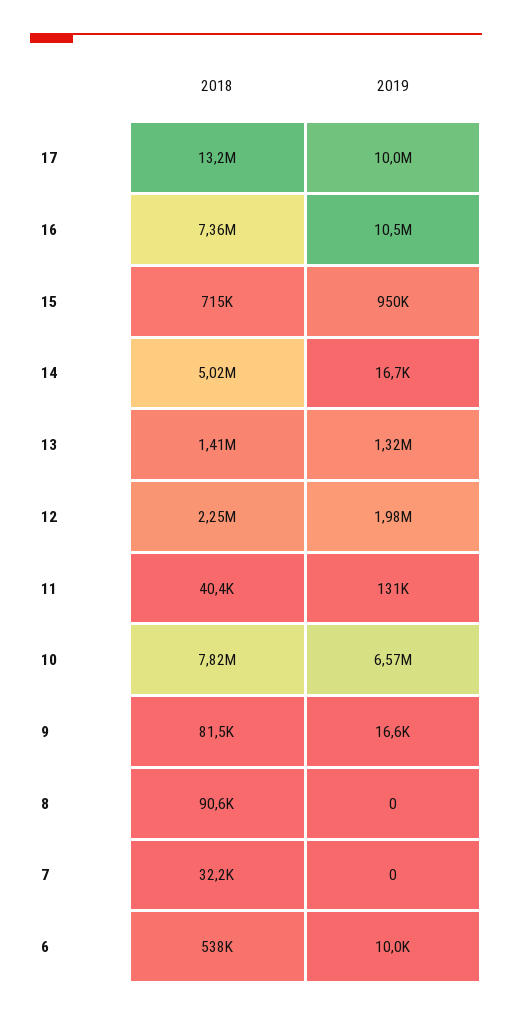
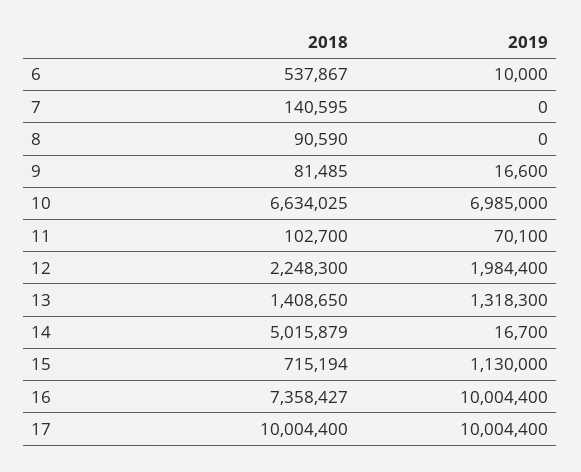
  {
    "2018": {
-     "17": 13200000,
+     "17": 10004400,
      "16": 7358427,
      "15": 715194,
      "14": 5015879,
      "13": 1408650,
      "12": 2248300,
-     "11": 40400,
+     "11": 102700,
-     "10": 7820000,
+     "10": 6634025,
      "9": 81485,
      "8": 90590,
-     "7": 32200,
+     "7": 140595,
      "6": 537867
    },
    "2019": {
      "17": 10004400,
-     "16": 10500000,
+     "16": 10004400,
-     "15": 950000,
+     "15": 1130000,
      "14": 16700,
      "13": 1318300,
      "12": 1984400,
-     "11": 131000,
+     "11": 70100,
-     "10": 6570000,
+     "10": 6985000,
      "9": 16600,
      "8": 0,
      "7": 0,
      "6": 10000
    }
  }

